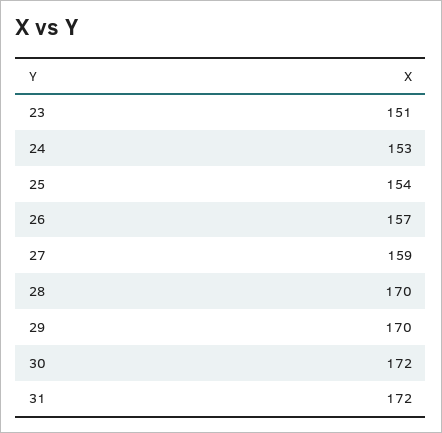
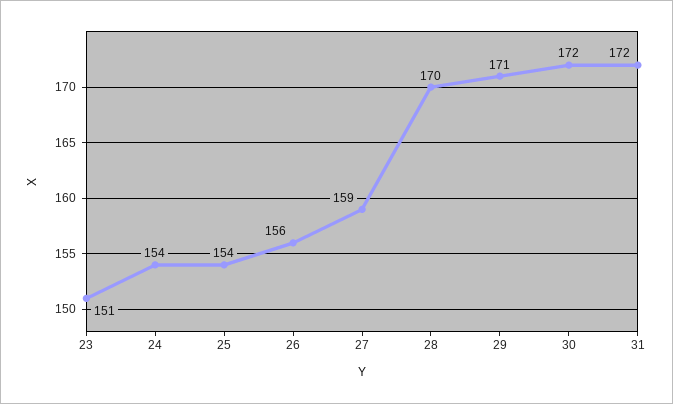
  {
    "23": 151,
-   "24": 153,
+   "24": 154,
    "25": 154,
-   "26": 157,
+   "26": 156,
    "27": 159,
    "28": 170,
-   "29": 170,
+   "29": 171,
    "30": 172,
    "31": 172
  }

